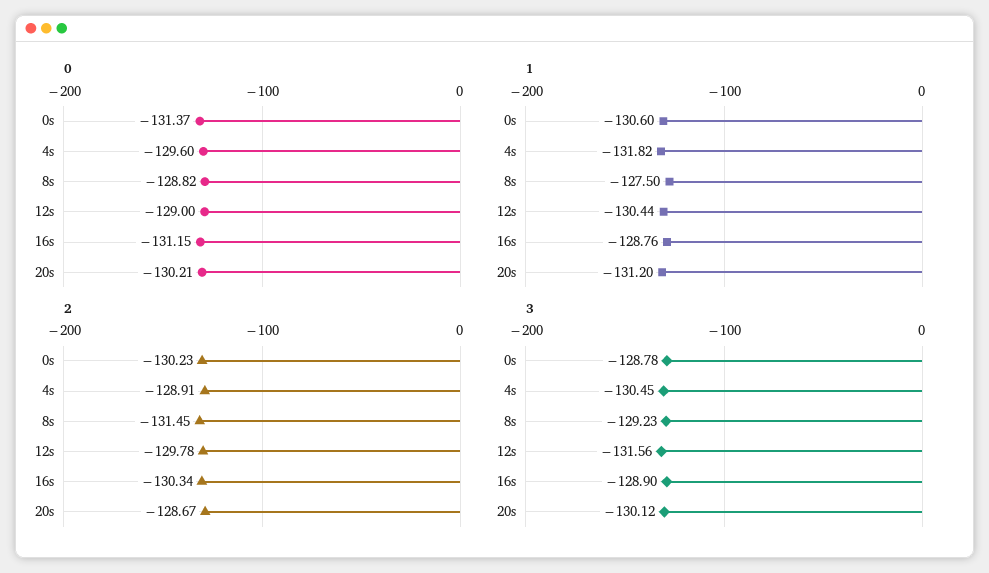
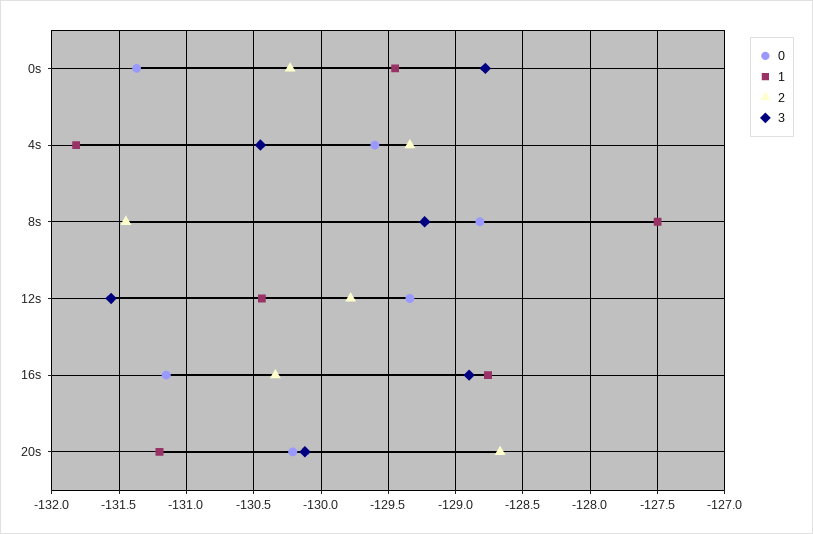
  {
    "0": {
      "0s": -131.37,
      "4s": -129.6,
      "8s": -128.82,
-     "12s": -129,
+     "12s": -129.35,
      "16s": -131.15,
      "20s": -130.21
    },
    "1": {
-     "0s": -130.6,
+     "0s": -129.45,
      "4s": -131.82,
      "8s": -127.5,
      "12s": -130.44,
      "16s": -128.76,
      "20s": -131.2
    },
    "2": {
      "0s": -130.23,
-     "4s": -128.91,
+     "4s": -129.35,
      "8s": -131.45,
      "12s": -129.78,
      "16s": -130.34,
      "20s": -128.67
    },
    "3": {
      "0s": -128.78,
      "4s": -130.45,
      "8s": -129.23,
      "12s": -131.56,
      "16s": -128.9,
      "20s": -130.12
    }
  }

